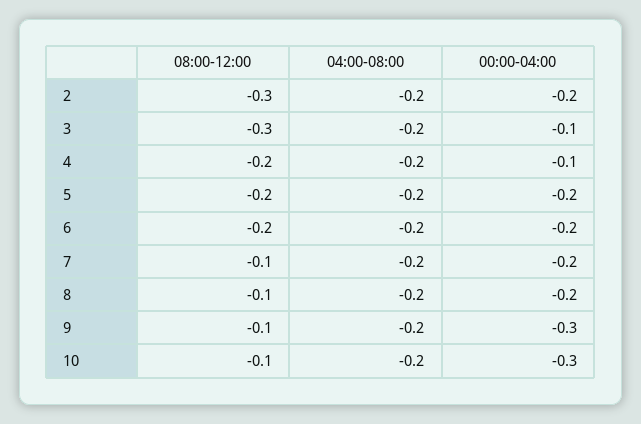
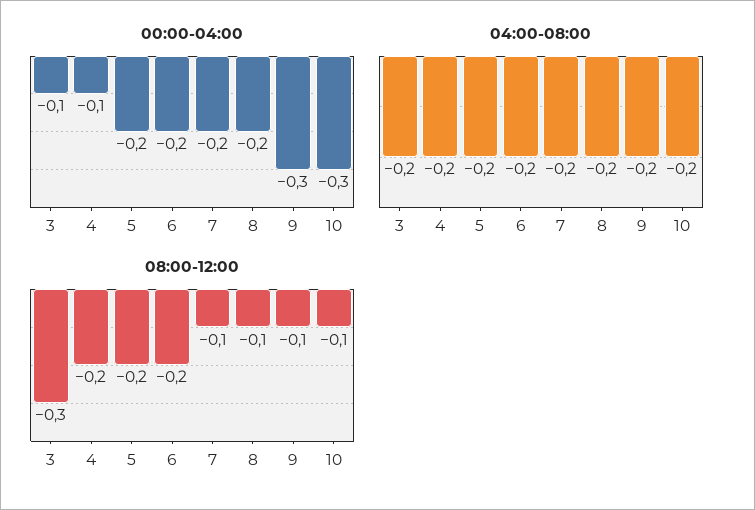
  {
    "08:00-12:00": {
-     "2": -0.3,
      "3": -0.3,
      "4": -0.2,
      "5": -0.2,
      "6": -0.2,
      "7": -0.1,
      "8": -0.1,
      "9": -0.1,
      "10": -0.1
    },
    "04:00-08:00": {
-     "2": -0.2,
      "3": -0.2,
      "4": -0.2,
      "5": -0.2,
      "6": -0.2,
      "7": -0.2,
      "8": -0.2,
      "9": -0.2,
      "10": -0.2
    },
    "00:00-04:00": {
-     "2": -0.2,
      "3": -0.1,
      "4": -0.1,
      "5": -0.2,
      "6": -0.2,
      "7": -0.2,
      "8": -0.2,
      "9": -0.3,
      "10": -0.3
    }
  }

